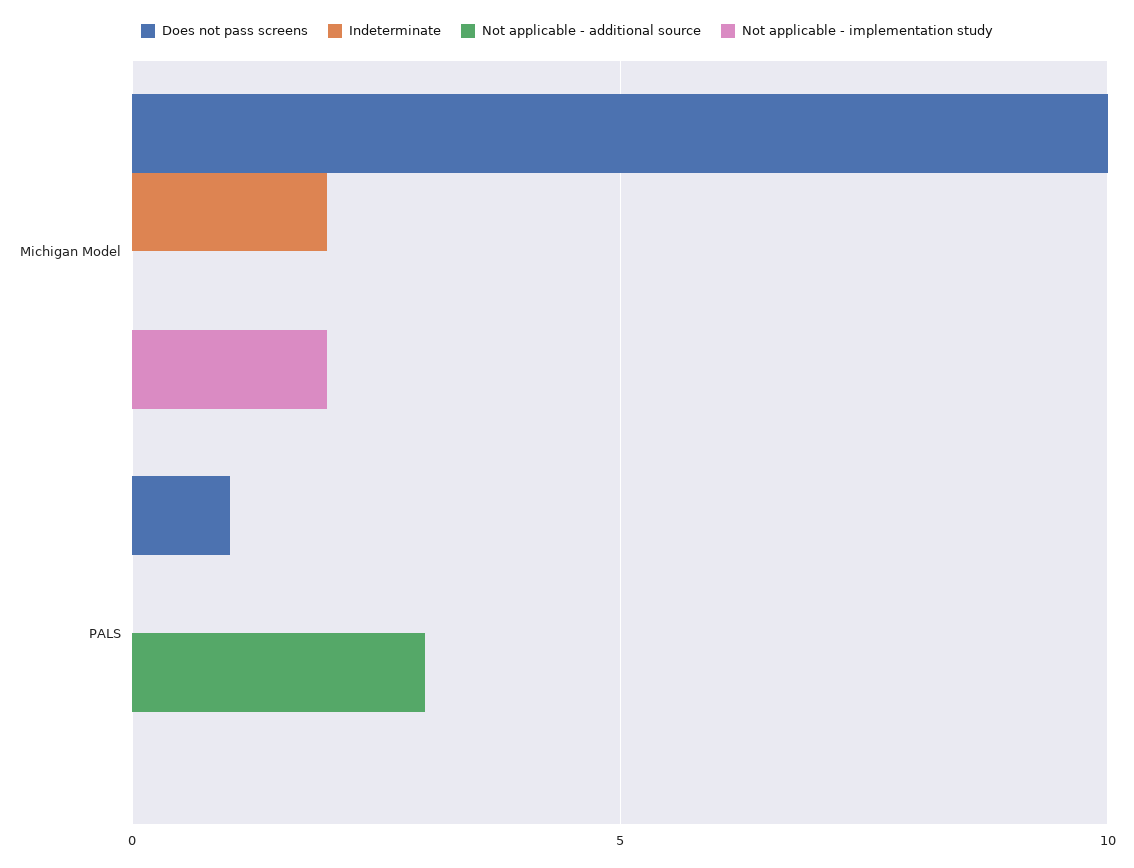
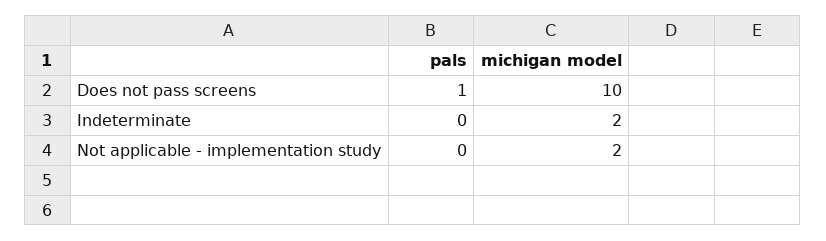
  {
    "Does not pass screens": {
      "Michigan Model": 10,
      "PALS": 1
    },
    "Indeterminate": {
      "Michigan Model": 2,
      "PALS": 0
    },
-   "Not applicable - additional source": {
-     "Michigan Model": 0,
-     "PALS": 3
-   },
    "Not applicable - implementation study": {
      "Michigan Model": 2,
      "PALS": 0
    }
  }

